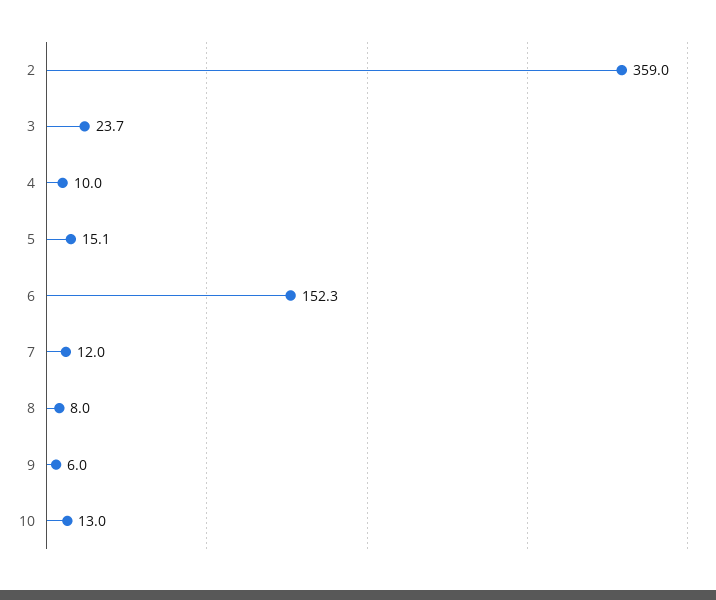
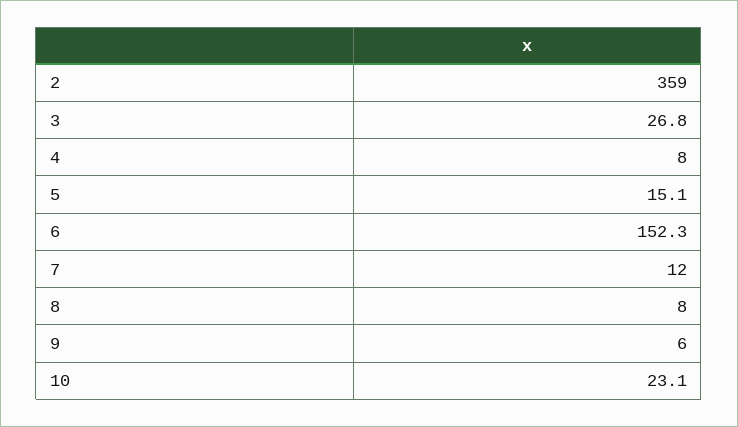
  {
    "2": 359,
-   "3": 23.7,
+   "3": 26.8,
-   "4": 10,
+   "4": 8,
    "5": 15.1,
    "6": 152.3,
    "7": 12,
    "8": 8,
    "9": 6,
-   "10": 13
+   "10": 23.1
  }

